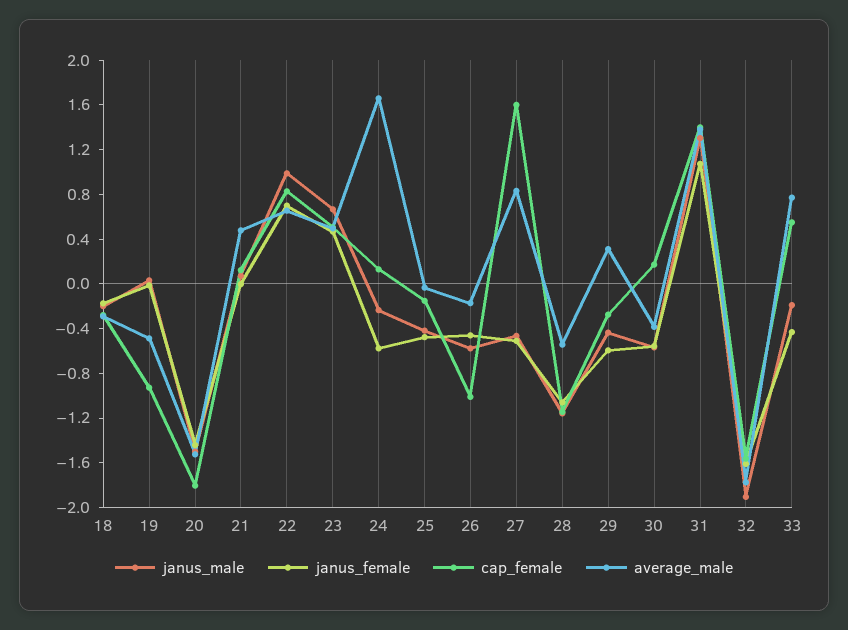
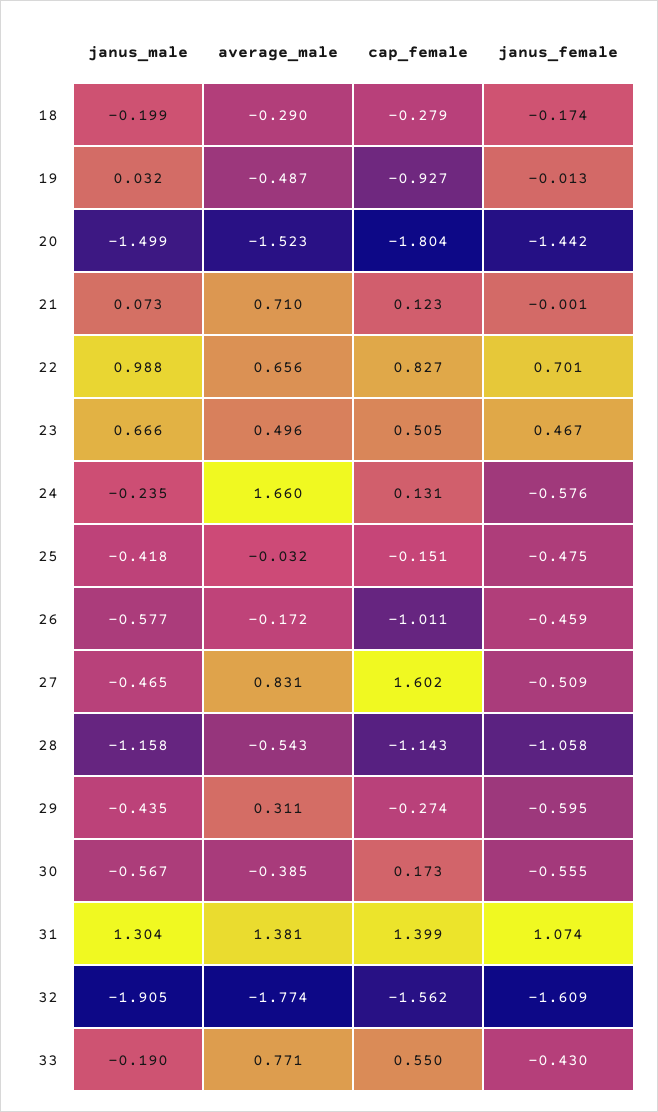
  {
    "janus_male": {
      "18": -0.199,
      "19": 0.032,
      "20": -1.499,
      "21": 0.073,
      "22": 0.988,
      "23": 0.666,
      "24": -0.235,
      "25": -0.418,
      "26": -0.577,
      "27": -0.465,
      "28": -1.158,
      "29": -0.435,
      "30": -0.567,
      "31": 1.304,
      "32": -1.905,
      "33": -0.19
    },
    "janus_female": {
      "18": -0.174,
      "19": -0.013,
      "20": -1.442,
      "21": -0.001,
      "22": 0.701,
      "23": 0.467,
      "24": -0.576,
      "25": -0.475,
      "26": -0.459,
      "27": -0.509,
      "28": -1.058,
      "29": -0.595,
      "30": -0.555,
      "31": 1.074,
      "32": -1.609,
      "33": -0.43
    },
    "cap_female": {
      "18": -0.279,
      "19": -0.927,
      "20": -1.804,
      "21": 0.123,
      "22": 0.827,
      "23": 0.505,
      "24": 0.131,
      "25": -0.151,
      "26": -1.011,
      "27": 1.602,
      "28": -1.143,
      "29": -0.274,
      "30": 0.173,
      "31": 1.399,
      "32": -1.562,
      "33": 0.55
    },
    "average_male": {
      "18": -0.29,
      "19": -0.487,
      "20": -1.523,
-     "21": 0.5,
+     "21": 0.71,
      "22": 0.656,
      "23": 0.496,
      "24": 1.66,
      "25": -0.032,
      "26": -0.172,
      "27": 0.831,
      "28": -0.543,
      "29": 0.311,
      "30": -0.385,
      "31": 1.381,
      "32": -1.774,
      "33": 0.771
    }
  }

